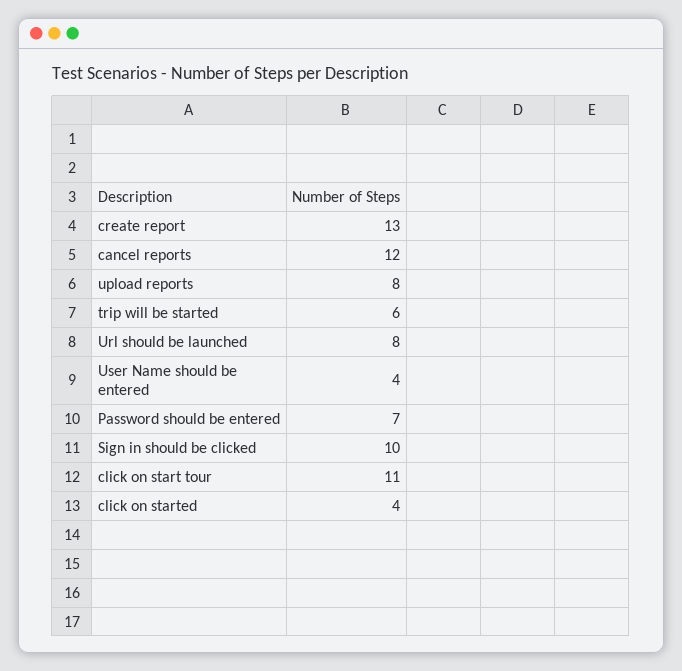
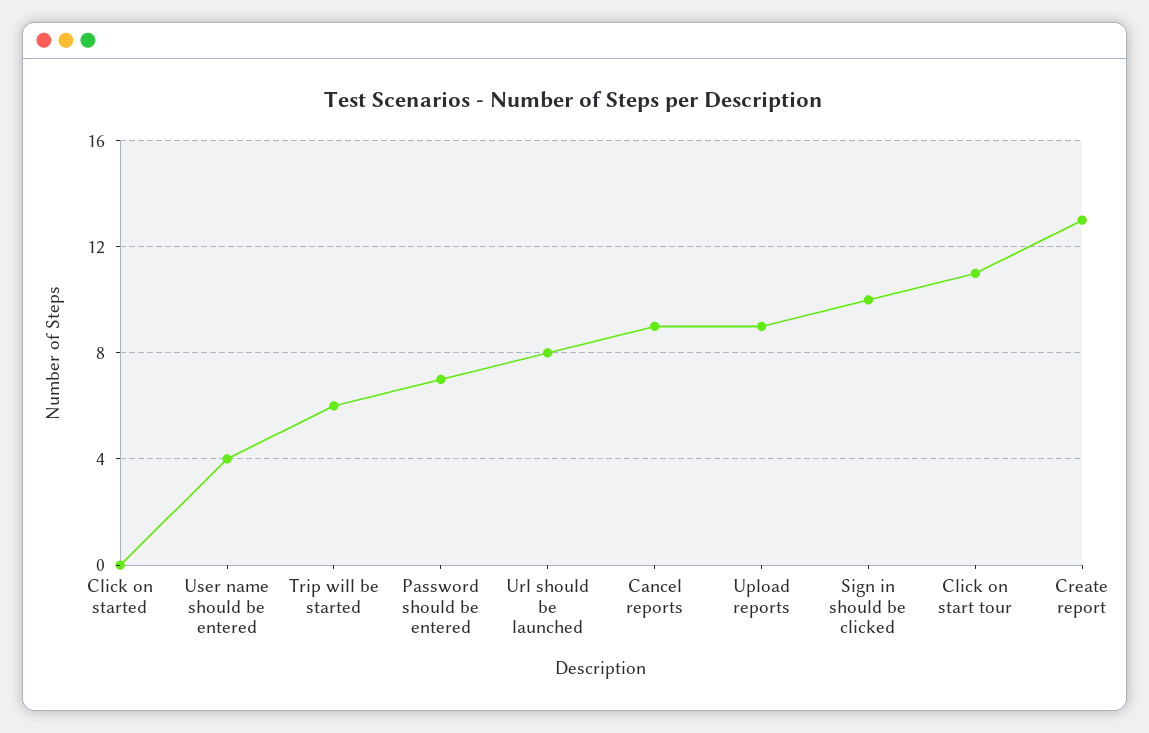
  {
    "create report": 13,
-   "cancel reports": 12,
+   "cancel reports": 9,
-   "upload reports": 8,
+   "upload reports": 9,
    "trip will be started": 6,
    "Url should be launched": 8,
    "User Name should be entered": 4,
    "Password should be entered": 7,
    "Sign in should be clicked": 10,
    "click on start tour": 11,
-   "click on started": 4
+   "click on started": 0
  }

